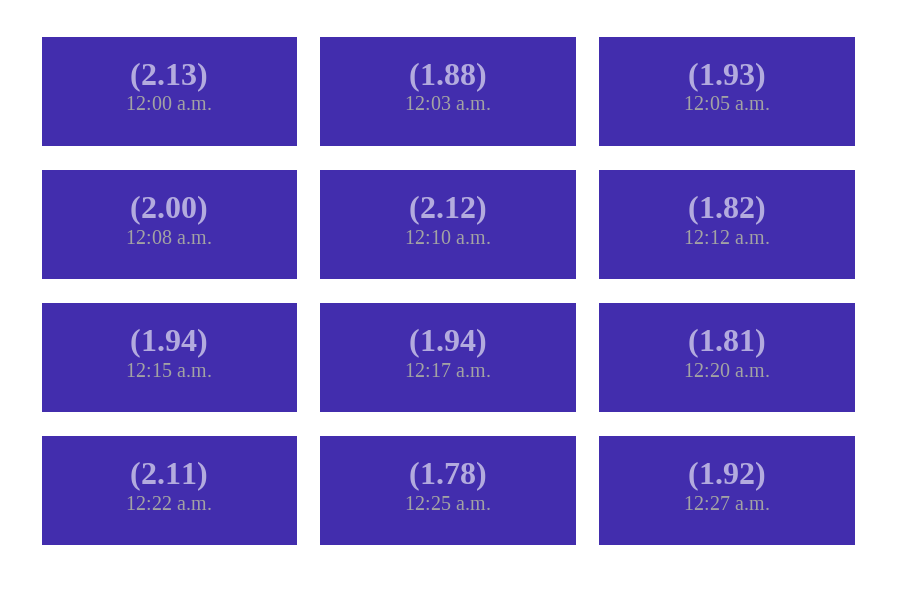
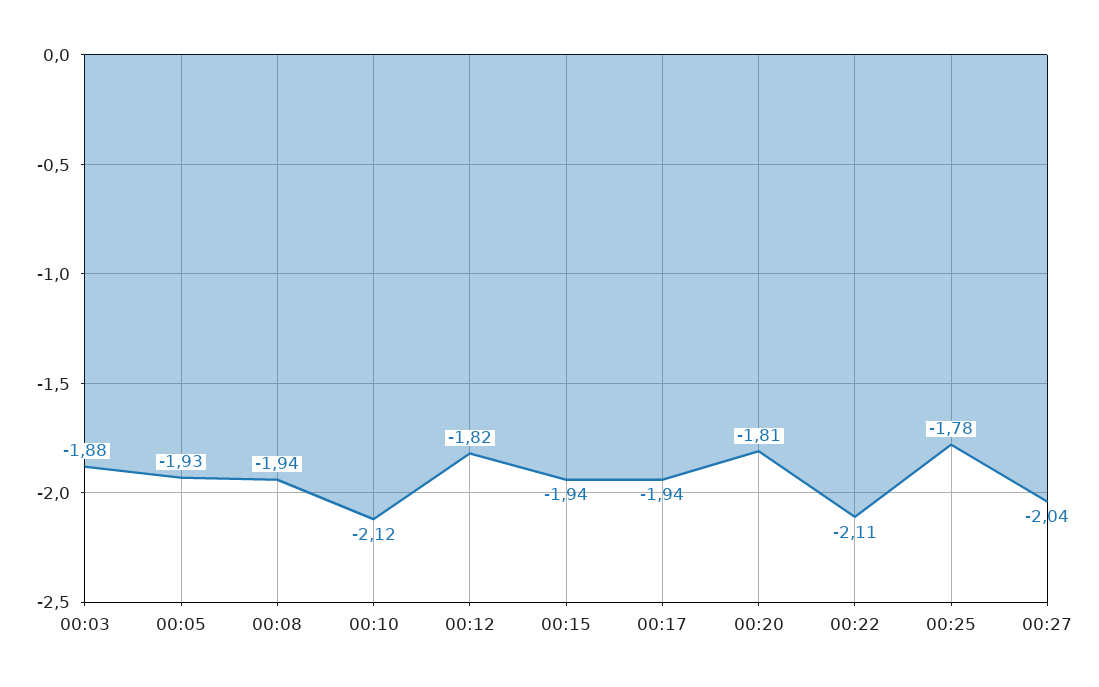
  {
-   "12:00 a.m.": -2.13,
    "12:03 a.m.": -1.88,
    "12:05 a.m.": -1.93,
-   "12:08 a.m.": -2,
+   "12:08 a.m.": -1.94,
    "12:10 a.m.": -2.12,
    "12:12 a.m.": -1.82,
    "12:15 a.m.": -1.94,
    "12:17 a.m.": -1.94,
    "12:20 a.m.": -1.81,
    "12:22 a.m.": -2.11,
    "12:25 a.m.": -1.78,
-   "12:27 a.m.": -1.92
+   "12:27 a.m.": -2.04
  }

